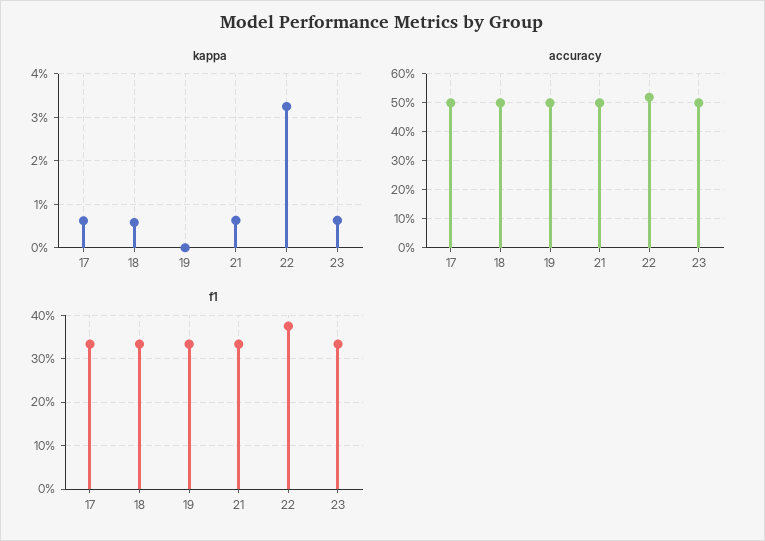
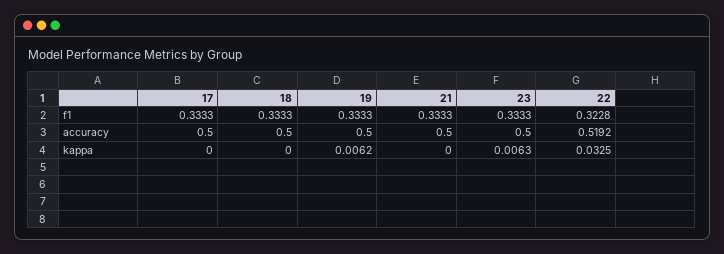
  {
    "kappa": {
-     "17": 0.006,
+     "17": 0,
-     "18": 0.006,
+     "18": 0,
-     "19": 0,
+     "19": 0.0062,
-     "21": 0.006,
+     "21": 0,
      "22": 0.0325,
      "23": 0.0063
    },
    "accuracy": {
      "17": 0.5,
      "18": 0.5,
      "19": 0.5,
      "21": 0.5,
      "22": 0.5192,
      "23": 0.5
    },
    "f1": {
      "17": 0.3333,
      "18": 0.3333,
      "19": 0.3333,
      "21": 0.3333,
-     "22": 0.38,
+     "22": 0.3228,
      "23": 0.3333
    }
  }

